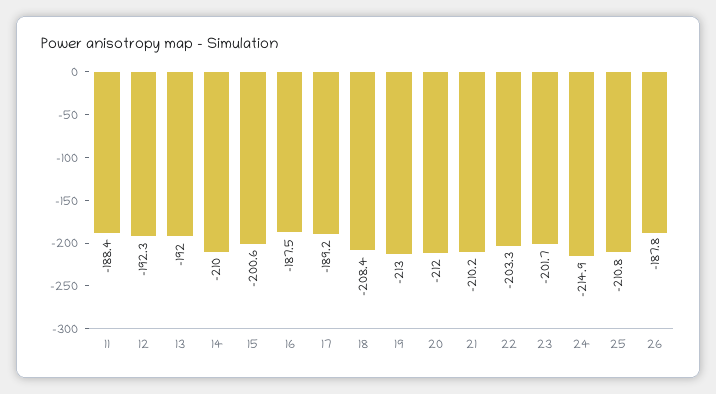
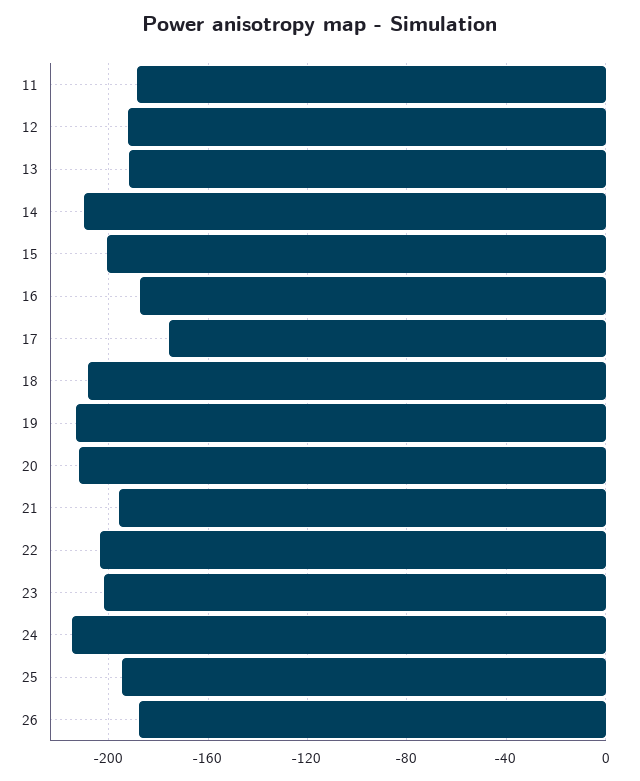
  {
    "11": -188.4,
    "12": -192.3,
    "13": -192,
    "14": -210,
    "15": -200.6,
    "16": -187.5,
-   "17": -189.2,
+   "17": -175,
    "18": -208.4,
    "19": -213,
    "20": -212,
-   "21": -210.2,
+   "21": -195,
    "22": -203.3,
    "23": -201.7,
    "24": -214.9,
-   "25": -210.8,
+   "25": -195,
    "26": -187.8
  }

